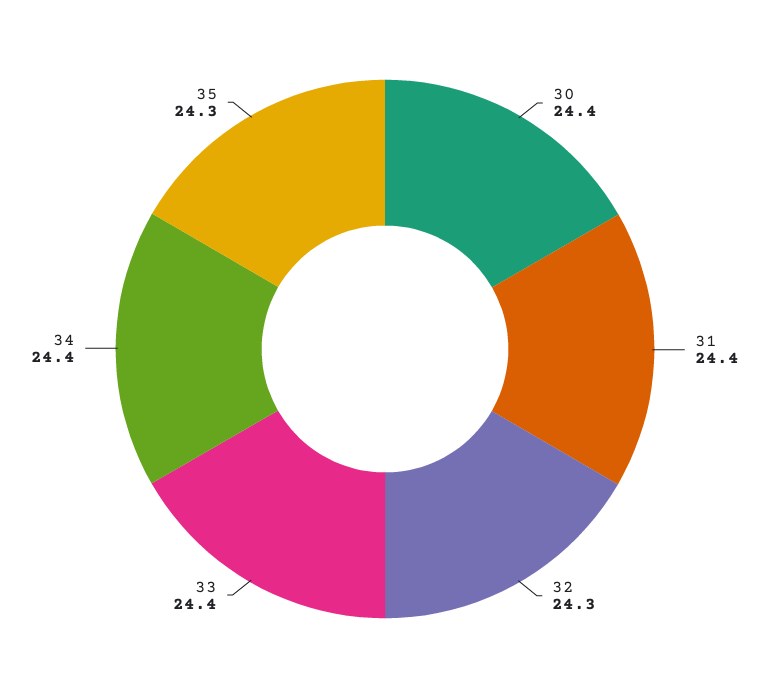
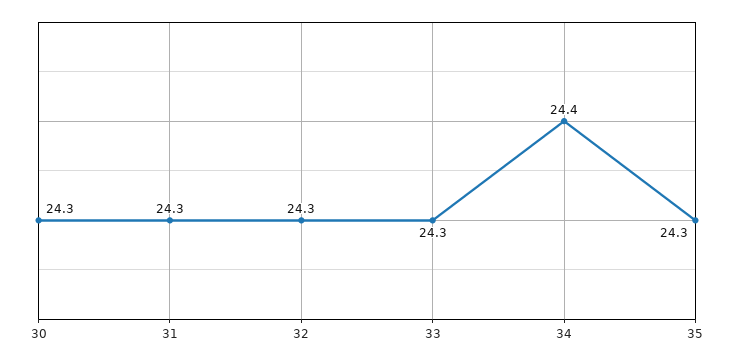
  {
-   "30": 24.4,
+   "30": 24.3,
-   "31": 24.4,
+   "31": 24.3,
    "32": 24.3,
-   "33": 24.4,
+   "33": 24.3,
    "34": 24.4,
    "35": 24.3
  }

